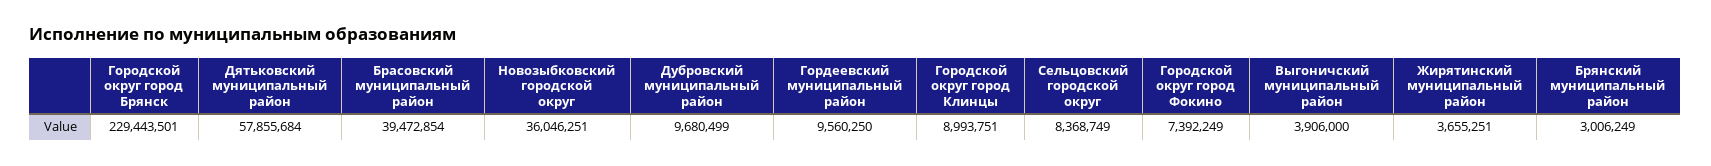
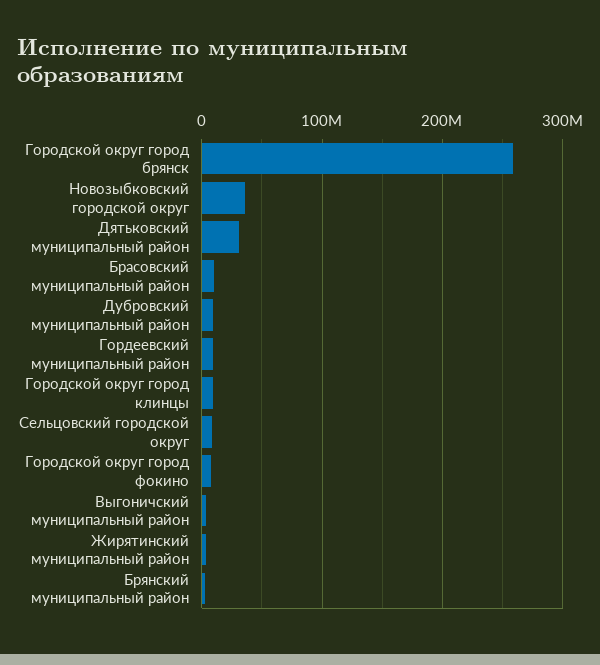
  {
-   "Городской округ город Брянск": 229443501,
+   "Городской округ город Брянск": 260000000,
-   "Дятьковский муниципальный район": 57855684,
+   "Дятьковский муниципальный район": 30000000,
-   "Брасовский муниципальный район": 39472854,
+   "Брасовский муниципальный район": 10000000,
    "Новозыбковский городской округ": 36046251,
    "Дубровский муниципальный район": 9680499,
    "Гордеевский муниципальный район": 9560250,
    "Городской округ город Клинцы": 8993751,
    "Сельцовский городской округ": 8368749,
    "Городской округ город Фокино": 7392249,
    "Выгоничский муниципальный район": 3906000,
    "Жирятинский муниципальный район": 3655251,
    "Брянский муниципальный район": 3006249
  }

